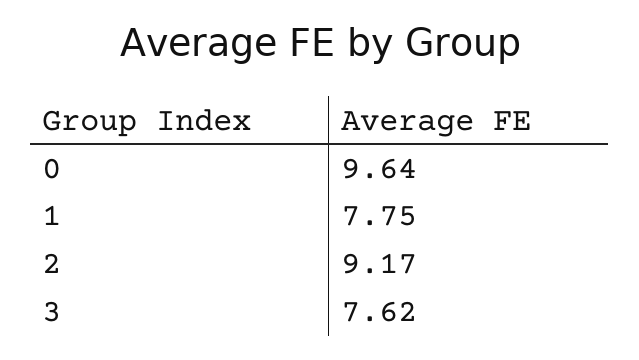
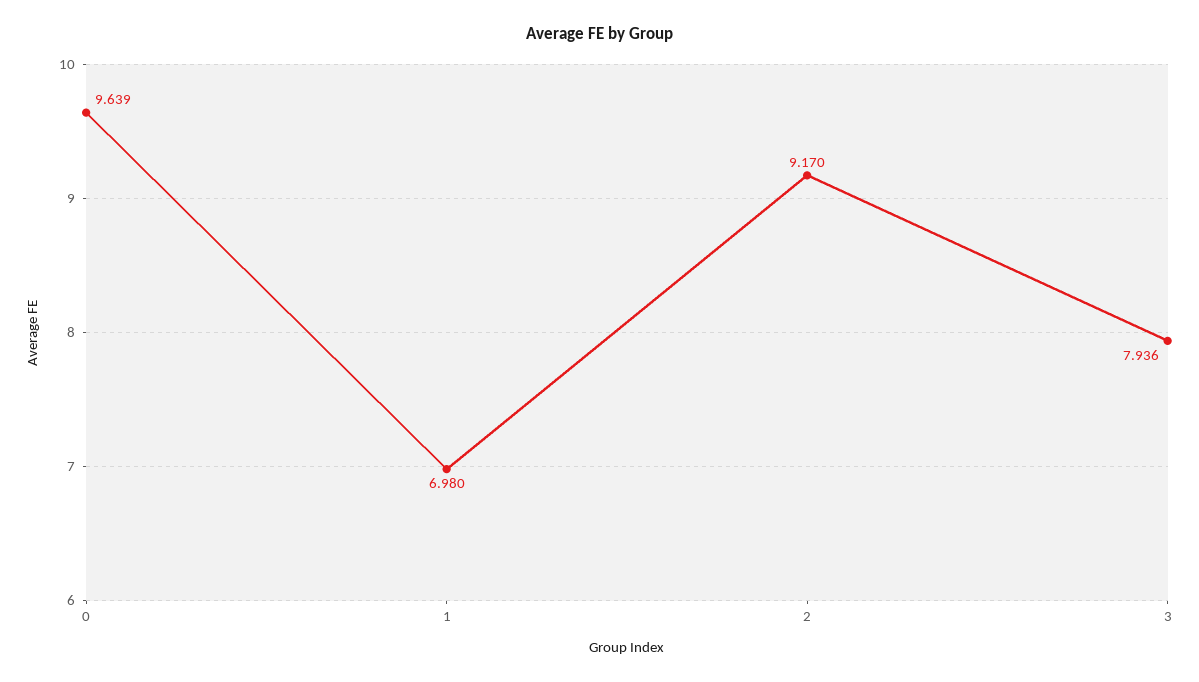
  {
    "0": 9.639,
-   "1": 7.75,
+   "1": 6.98,
    "2": 9.17,
-   "3": 7.62
+   "3": 7.936
  }

